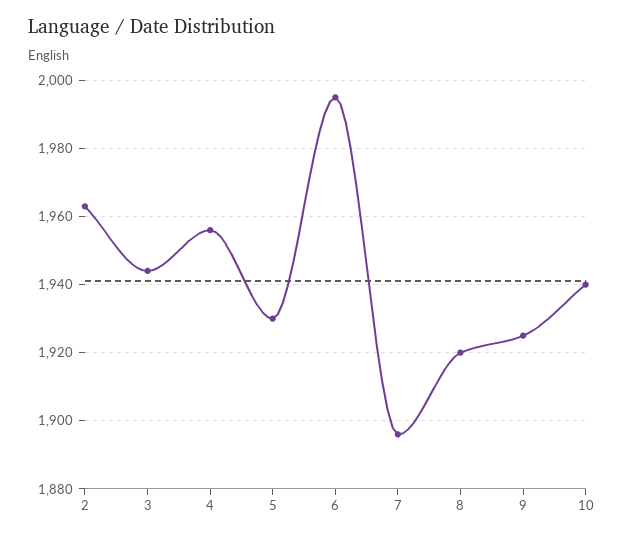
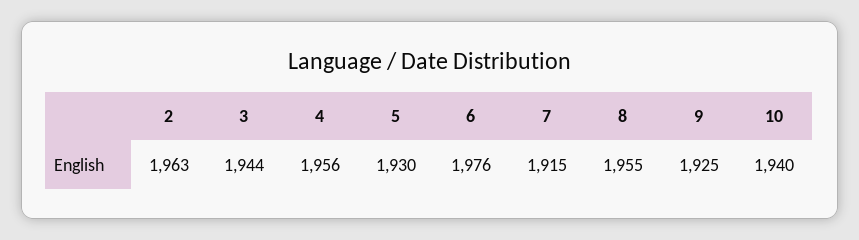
  {
    "2": 1963,
    "3": 1944,
    "4": 1956,
    "5": 1930,
-   "6": 1995,
+   "6": 1976,
-   "7": 1895,
+   "7": 1915,
-   "8": 1920,
+   "8": 1955,
    "9": 1925,
    "10": 1940
  }

